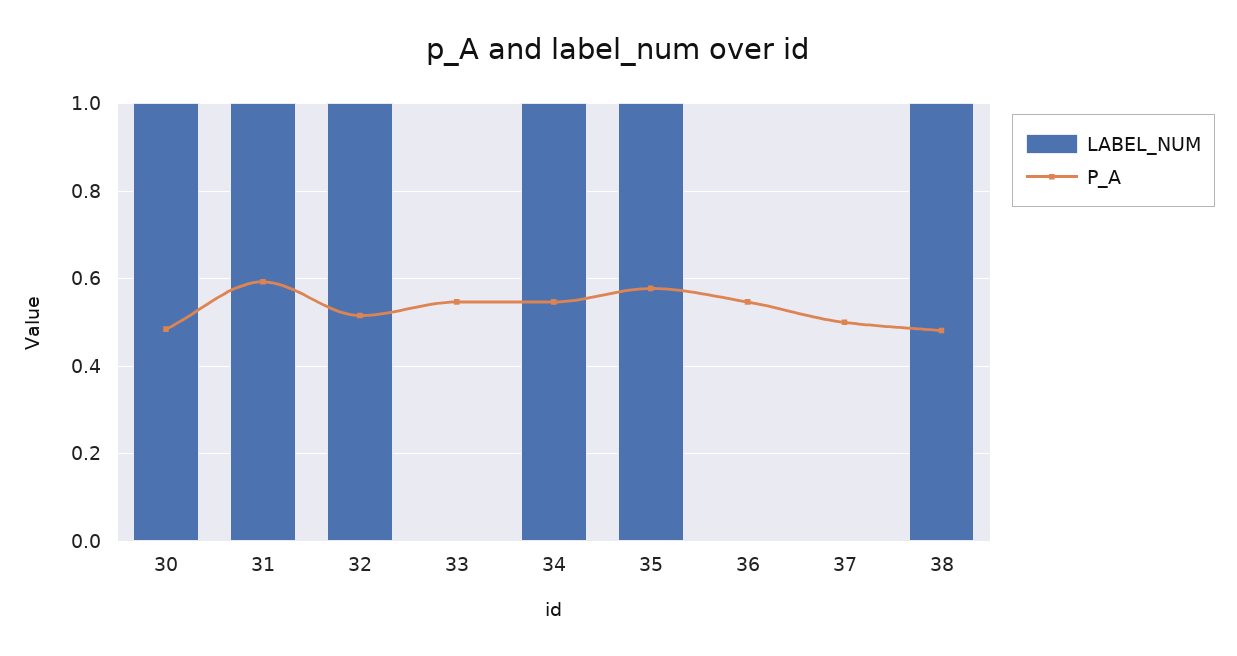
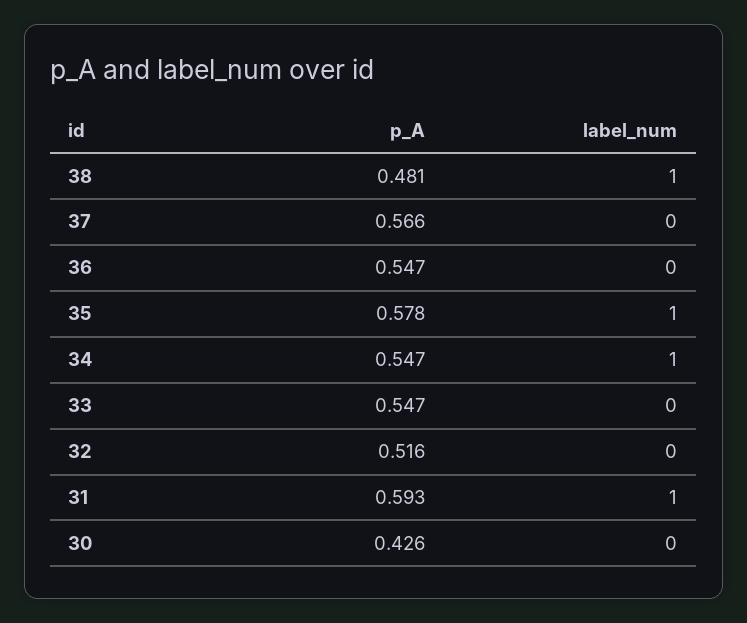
  {
    "LABEL_NUM": {
-     "30": 1,
+     "30": 0,
      "31": 1,
-     "32": 1,
+     "32": 0,
      "33": 0,
      "34": 1,
      "35": 1,
      "36": 0,
      "37": 0,
      "38": 1
    },
    "P_A": {
-     "30": 0.48,
+     "30": 0.426,
      "31": 0.593,
      "32": 0.516,
      "33": 0.547,
      "34": 0.547,
      "35": 0.578,
      "36": 0.547,
-     "37": 0.5,
+     "37": 0.566,
      "38": 0.481
    }
  }

